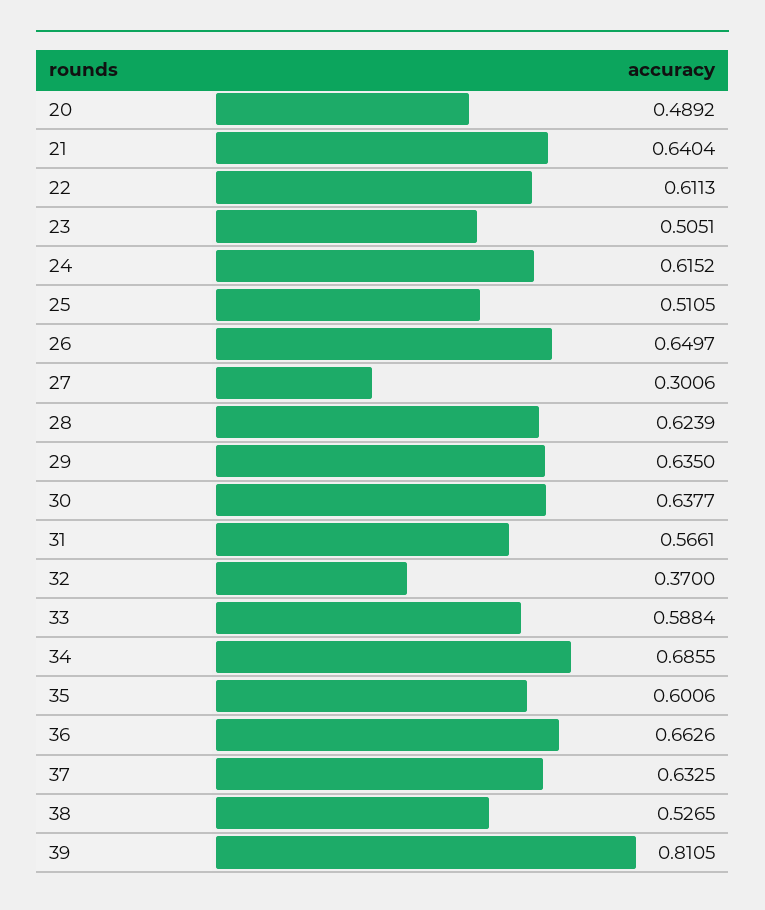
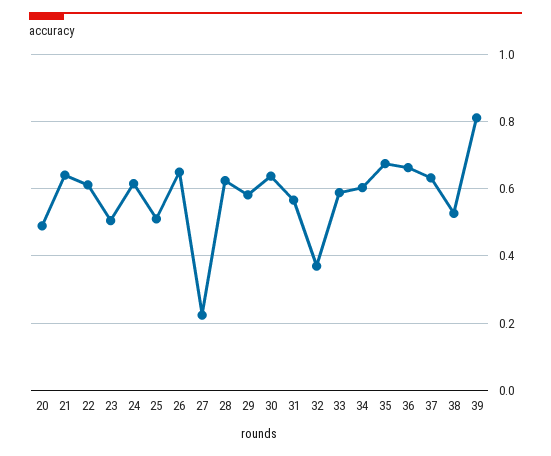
  {
    "20": 0.4892,
    "21": 0.6404,
    "22": 0.6113,
    "23": 0.5051,
    "24": 0.6152,
    "25": 0.5105,
    "26": 0.6497,
-   "27": 0.3006,
+   "27": 0.22,
    "28": 0.6239,
-   "29": 0.635,
+   "29": 0.58,
    "30": 0.6377,
    "31": 0.5661,
    "32": 0.37,
    "33": 0.5884,
-   "34": 0.6855,
+   "34": 0.6,
-   "35": 0.6006,
+   "35": 0.68,
    "36": 0.6626,
    "37": 0.6325,
    "38": 0.5265,
    "39": 0.8105
  }

